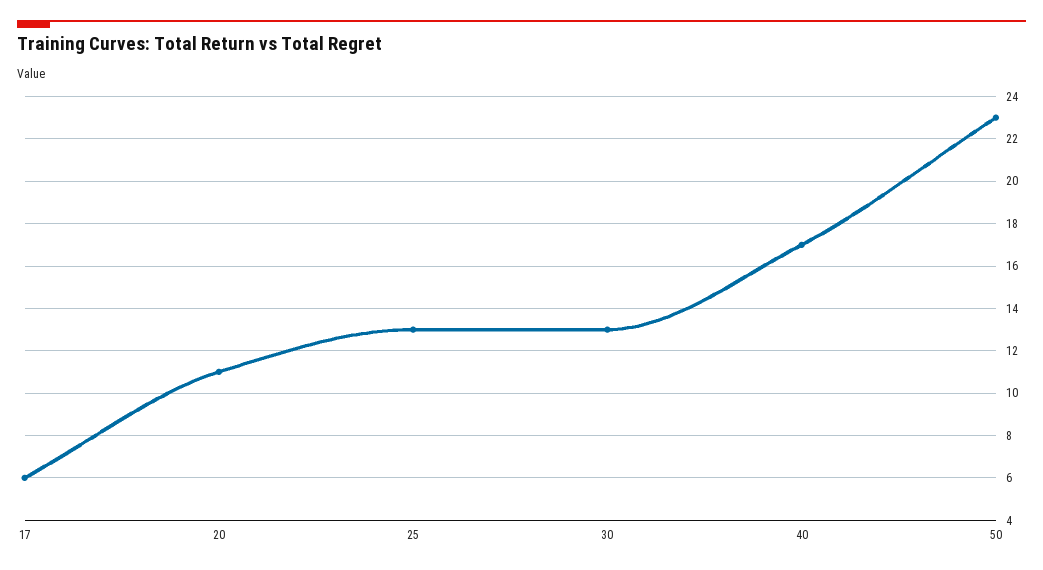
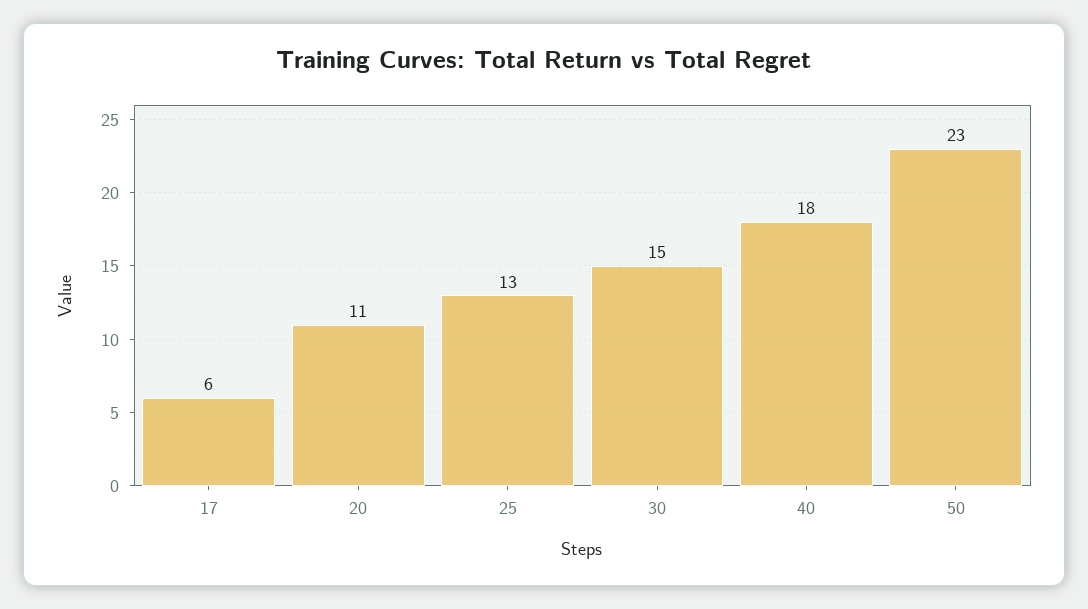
  {
    "17": 6,
    "20": 11,
    "25": 13,
-   "30": 13,
+   "30": 15,
-   "40": 17,
+   "40": 18,
    "50": 23
  }

